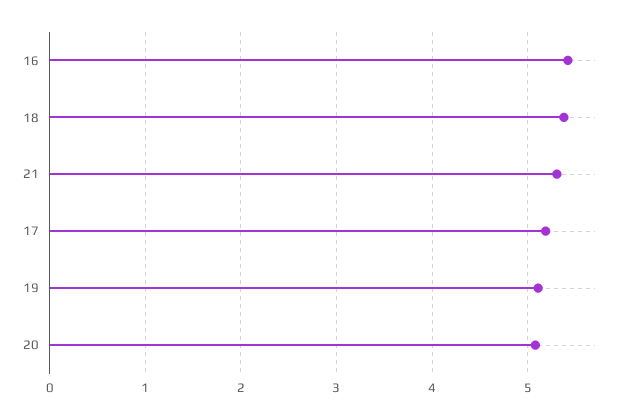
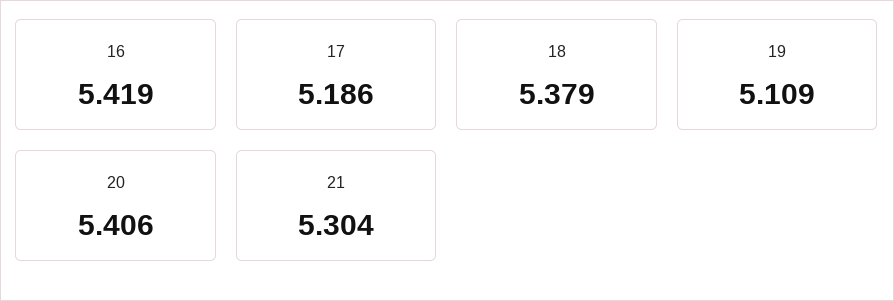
  {
    "16": 5.419,
    "18": 5.379,
    "21": 5.304,
    "17": 5.186,
    "19": 5.109,
-   "20": 5.1
+   "20": 5.406
  }

